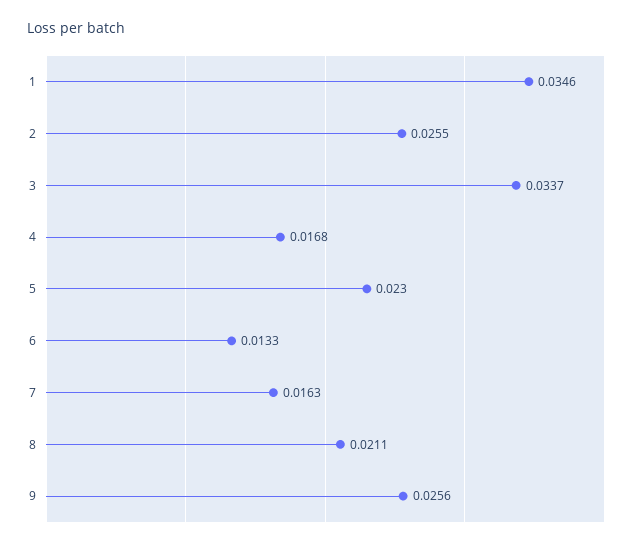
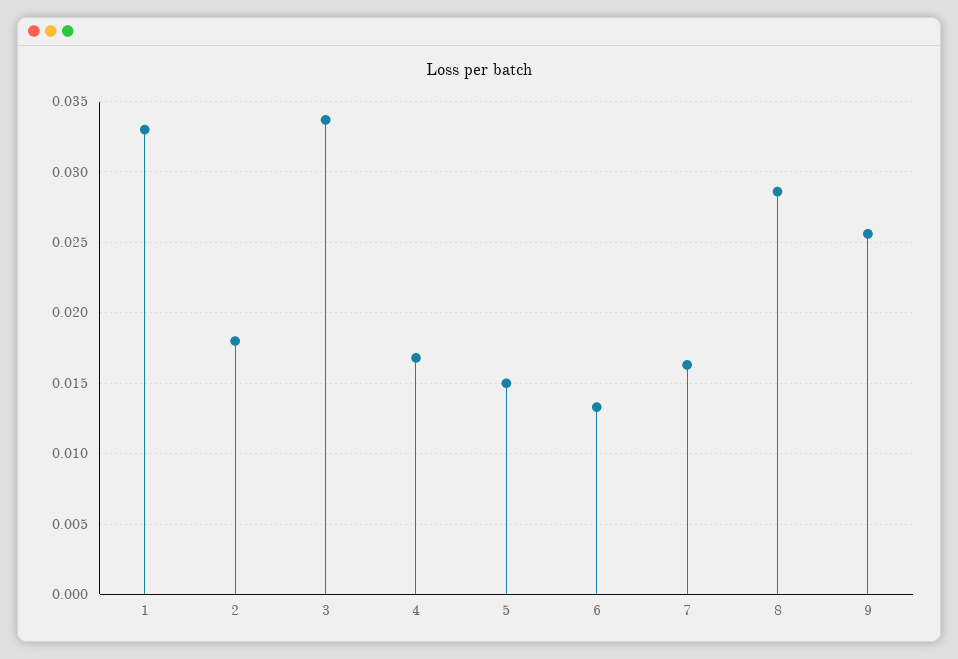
  {
-   "1": 0.0346,
+   "1": 0.033,
-   "2": 0.0255,
+   "2": 0.018,
    "3": 0.0337,
    "4": 0.0168,
-   "5": 0.023,
+   "5": 0.015,
    "6": 0.0133,
    "7": 0.0163,
-   "8": 0.0211,
+   "8": 0.0285,
    "9": 0.0256
  }

